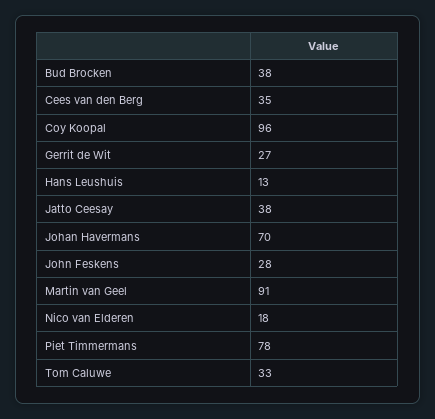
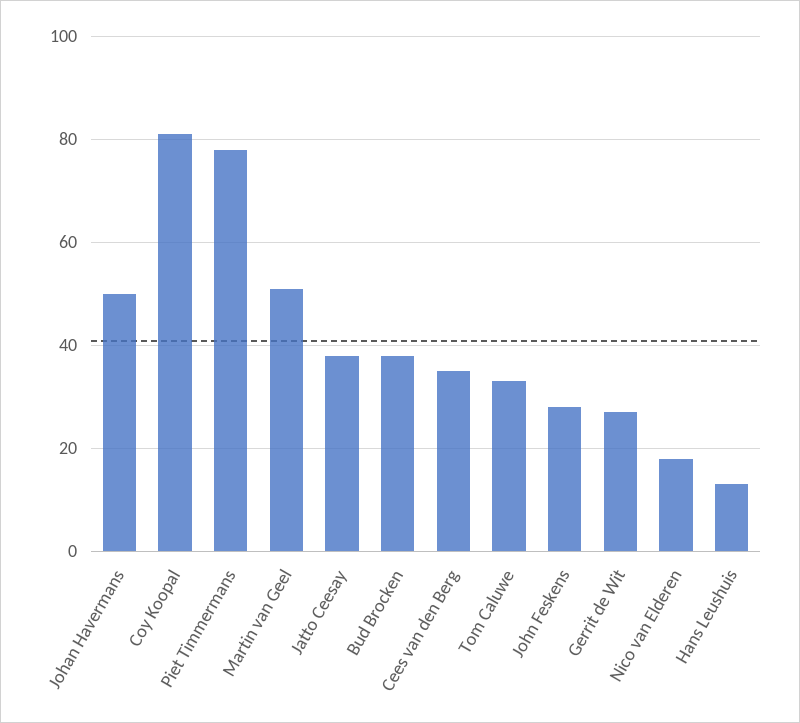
  {
    "Bud Brocken": 38,
    "Cees van den Berg": 35,
-   "Coy Koopal": 96,
+   "Coy Koopal": 80,
    "Gerrit de Wit": 27,
    "Hans Leushuis": 13,
    "Jatto Ceesay": 38,
-   "Johan Havermans": 70,
+   "Johan Havermans": 50,
    "John Feskens": 28,
-   "Martin van Geel": 91,
+   "Martin van Geel": 50,
    "Nico van Elderen": 18,
    "Piet Timmermans": 78,
    "Tom Caluwe": 33
  }

